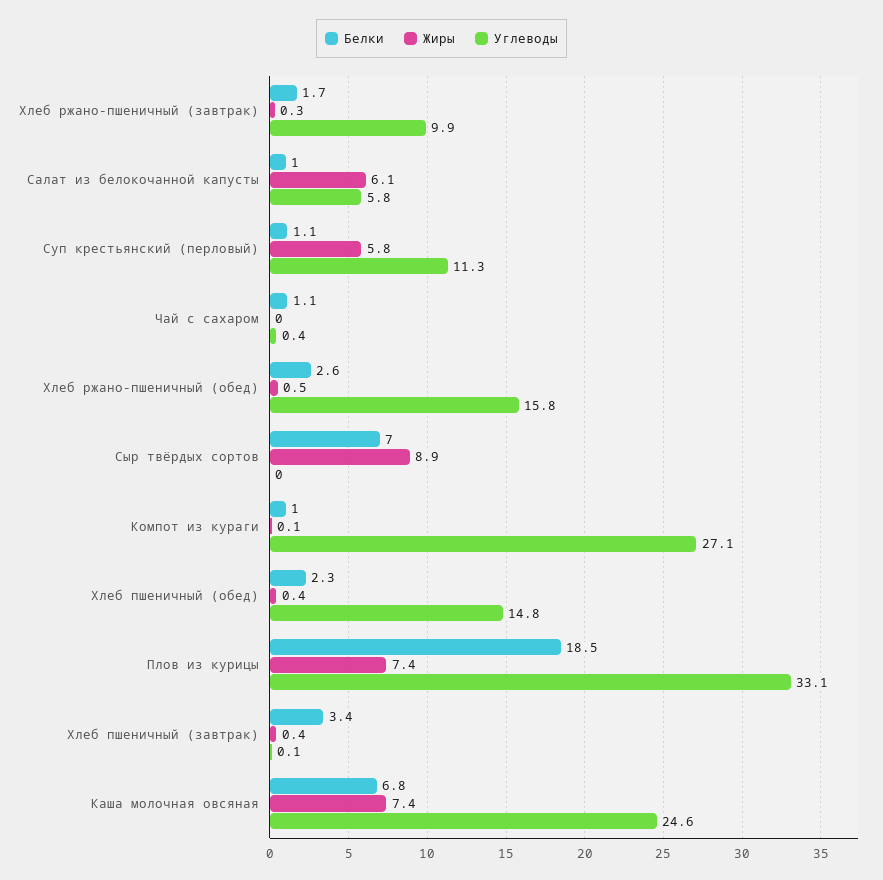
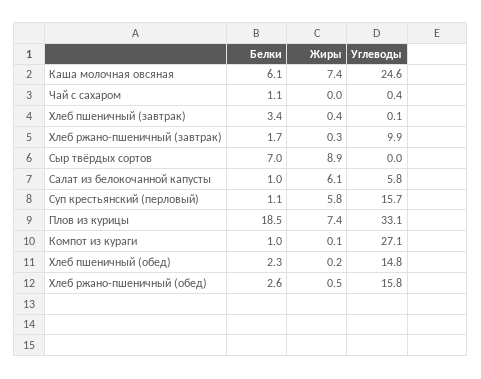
  {
    "Белки": {
      "Хлеб ржано-пшеничный (завтрак)": 1.7,
      "Салат из белокочанной капусты": 1,
      "Суп крестьянский (перловый)": 1.1,
      "Чай с сахаром": 1.1,
      "Хлеб ржано-пшеничный (обед)": 2.6,
      "Сыр твёрдых сортов": 7,
      "Компот из кураги": 1,
      "Хлеб пшеничный (обед)": 2.3,
      "Плов из курицы": 18.5,
      "Хлеб пшеничный (завтрак)": 3.4,
-     "Каша молочная овсяная": 6.8
+     "Каша молочная овсяная": 6.1
    },
    "Жиры": {
      "Хлеб ржано-пшеничный (завтрак)": 0.3,
      "Салат из белокочанной капусты": 6.1,
      "Суп крестьянский (перловый)": 5.8,
      "Чай с сахаром": 0,
      "Хлеб ржано-пшеничный (обед)": 0.5,
      "Сыр твёрдых сортов": 8.9,
      "Компот из кураги": 0.1,
-     "Хлеб пшеничный (обед)": 0.4,
+     "Хлеб пшеничный (обед)": 0.2,
      "Плов из курицы": 7.4,
      "Хлеб пшеничный (завтрак)": 0.4,
      "Каша молочная овсяная": 7.4
    },
    "Углеводы": {
      "Хлеб ржано-пшеничный (завтрак)": 9.9,
      "Салат из белокочанной капусты": 5.8,
-     "Суп крестьянский (перловый)": 11.3,
+     "Суп крестьянский (перловый)": 15.7,
      "Чай с сахаром": 0.4,
      "Хлеб ржано-пшеничный (обед)": 15.8,
      "Сыр твёрдых сортов": 0,
      "Компот из кураги": 27.1,
      "Хлеб пшеничный (обед)": 14.8,
      "Плов из курицы": 33.1,
      "Хлеб пшеничный (завтрак)": 0.1,
      "Каша молочная овсяная": 24.6
    }
  }

